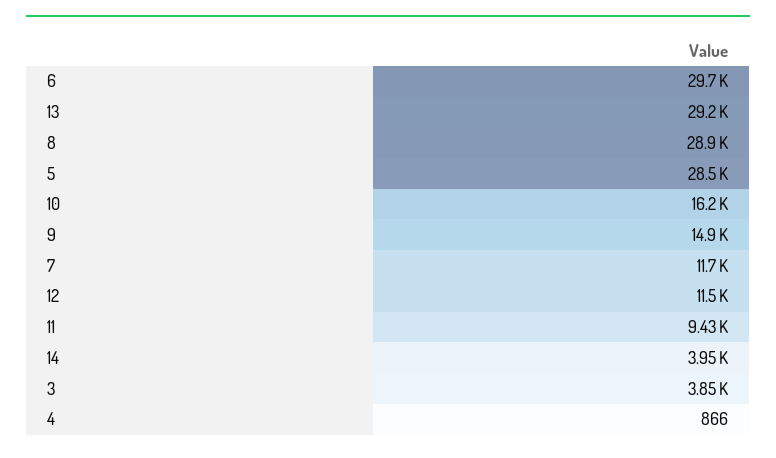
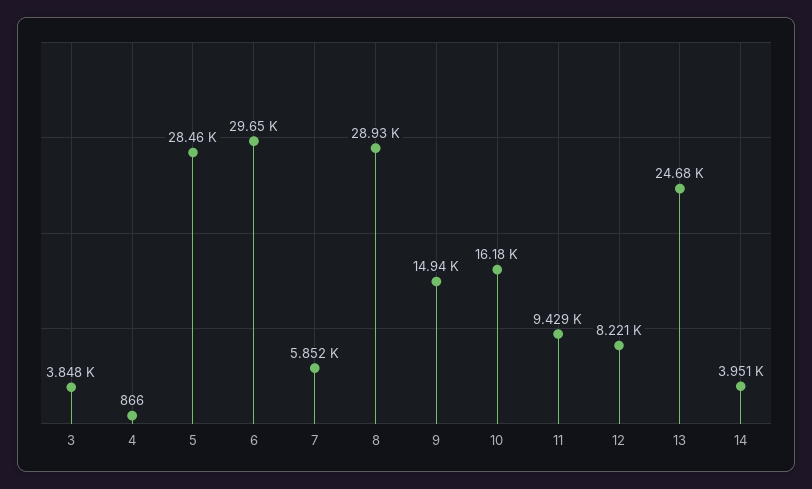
  {
    "6": 29650,
-   "13": 29200,
+   "13": 24680,
    "8": 28930,
    "5": 28460,
    "10": 16180,
    "9": 14940,
-   "7": 11700,
+   "7": 5852,
-   "12": 11500,
+   "12": 8221,
    "11": 9429,
    "14": 3951,
    "3": 3848,
    "4": 866
  }

